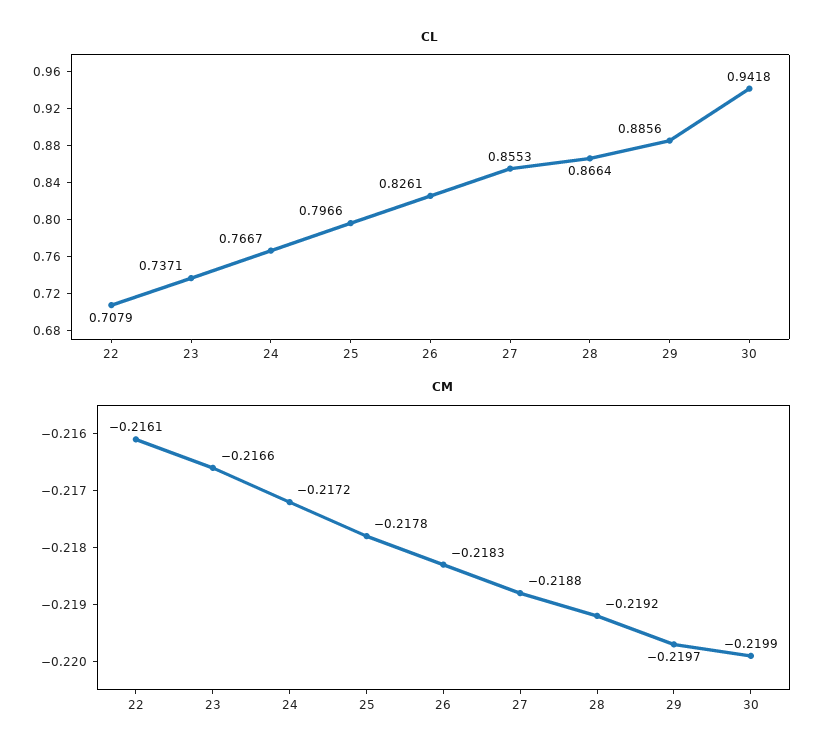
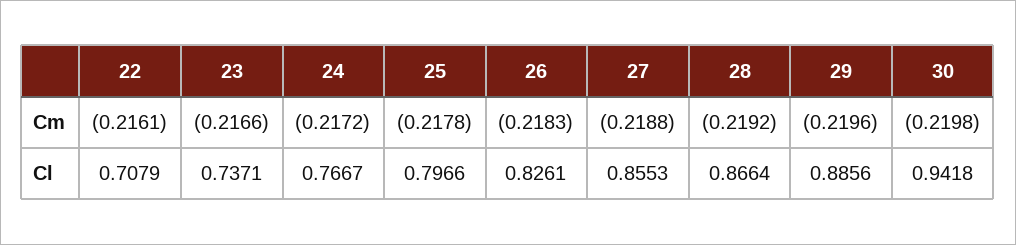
  {
    "CL": {
      "22": 0.7079,
      "23": 0.7371,
      "24": 0.7667,
      "25": 0.7966,
      "26": 0.8261,
      "27": 0.8553,
      "28": 0.8664,
      "29": 0.8856,
      "30": 0.9418
    },
    "CM": {
      "22": -0.2161,
      "23": -0.2166,
      "24": -0.2172,
      "25": -0.2178,
      "26": -0.2183,
      "27": -0.2188,
      "28": -0.2192,
-     "29": -0.2197,
+     "29": -0.2196,
-     "30": -0.2199
+     "30": -0.2198
    }
  }

